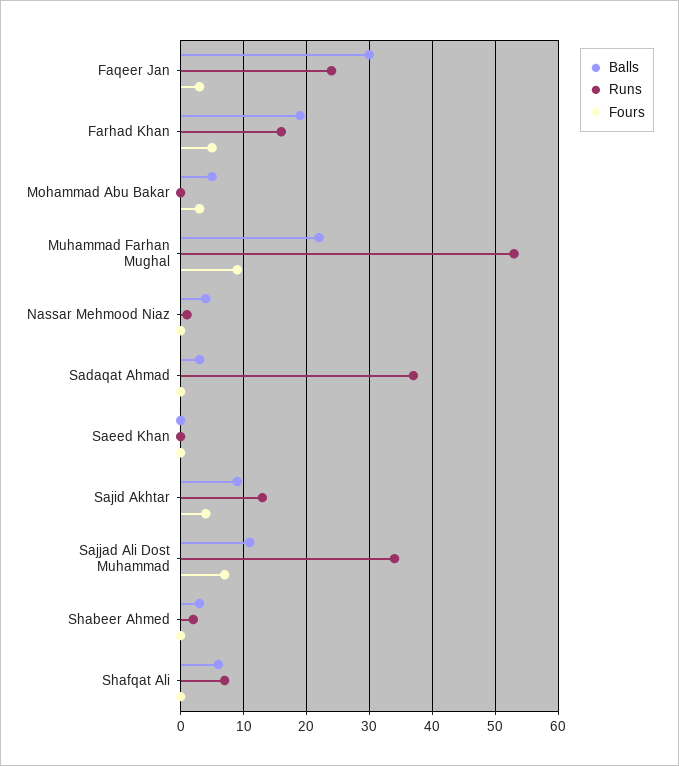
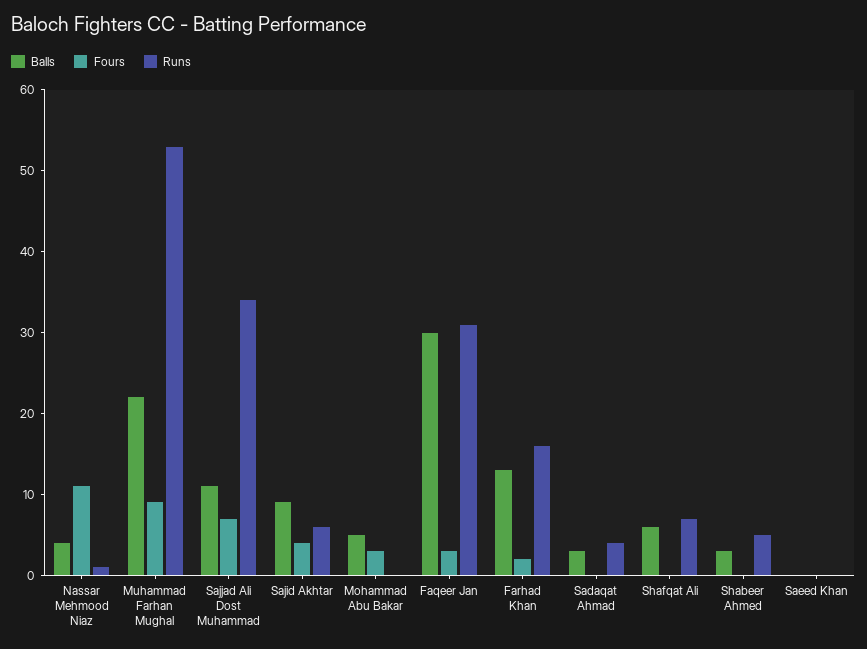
  {
    "Balls": {
      "Faqeer Jan": 30,
-     "Farhad Khan": 19,
+     "Farhad Khan": 13,
      "Mohammad Abu Bakar": 5,
      "Muhammad Farhan Mughal": 22,
      "Nassar Mehmood Niaz": 4,
      "Sadaqat Ahmad": 3,
      "Saeed Khan": 0,
      "Sajid Akhtar": 9,
      "Sajjad Ali Dost Muhammad": 11,
      "Shabeer Ahmed": 3,
      "Shafqat Ali": 6
    },
    "Runs": {
-     "Faqeer Jan": 24,
+     "Faqeer Jan": 31,
      "Farhad Khan": 16,
      "Mohammad Abu Bakar": 0,
      "Muhammad Farhan Mughal": 53,
      "Nassar Mehmood Niaz": 1,
-     "Sadaqat Ahmad": 37,
+     "Sadaqat Ahmad": 4,
      "Saeed Khan": 0,
-     "Sajid Akhtar": 13,
+     "Sajid Akhtar": 6,
      "Sajjad Ali Dost Muhammad": 34,
-     "Shabeer Ahmed": 2,
+     "Shabeer Ahmed": 5,
      "Shafqat Ali": 7
    },
    "Fours": {
      "Faqeer Jan": 3,
-     "Farhad Khan": 5,
+     "Farhad Khan": 2,
      "Mohammad Abu Bakar": 3,
      "Muhammad Farhan Mughal": 9,
-     "Nassar Mehmood Niaz": 0,
+     "Nassar Mehmood Niaz": 11,
      "Sadaqat Ahmad": 0,
      "Saeed Khan": 0,
      "Sajid Akhtar": 4,
      "Sajjad Ali Dost Muhammad": 7,
      "Shabeer Ahmed": 0,
      "Shafqat Ali": 0
    }
  }

